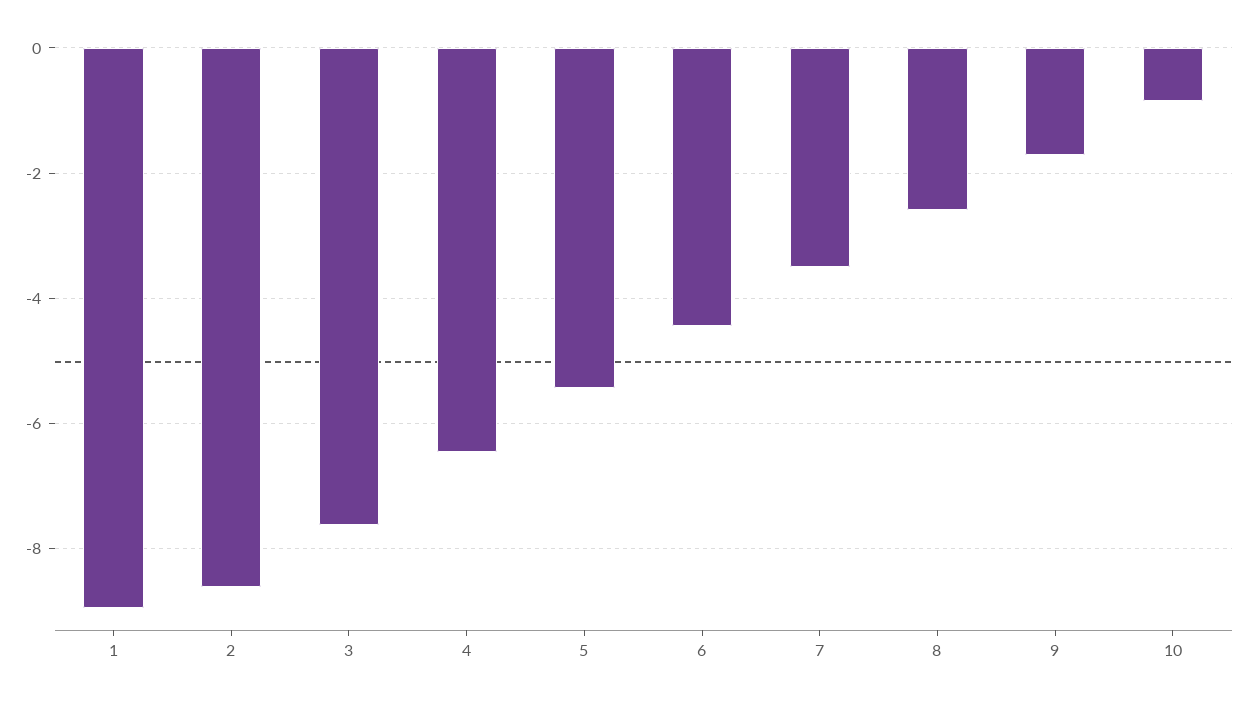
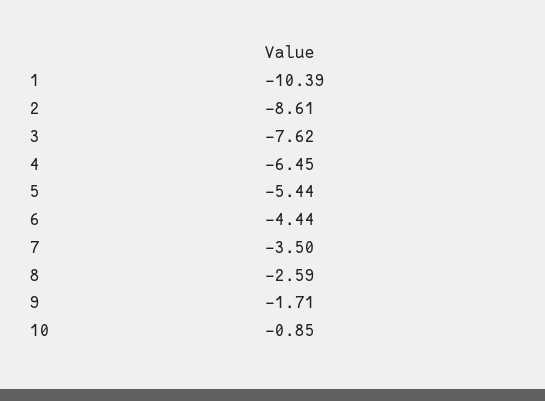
  {
-   "1": -9,
+   "1": -10.39,
    "2": -8.61,
    "3": -7.62,
    "4": -6.45,
    "5": -5.44,
    "6": -4.44,
    "7": -3.5,
    "8": -2.59,
    "9": -1.71,
    "10": -0.85
  }

